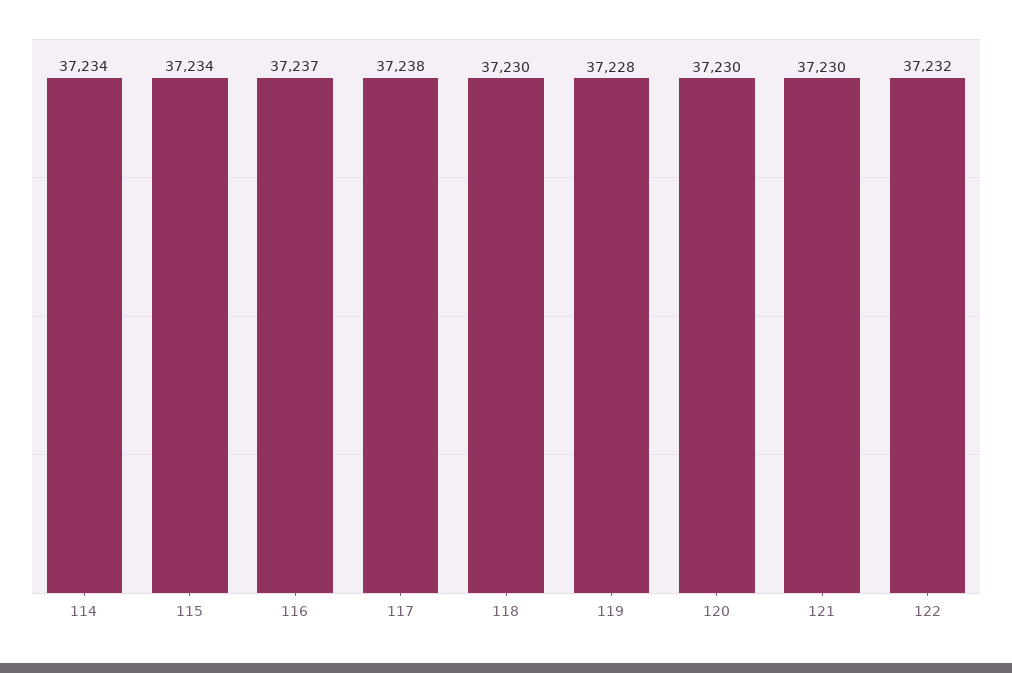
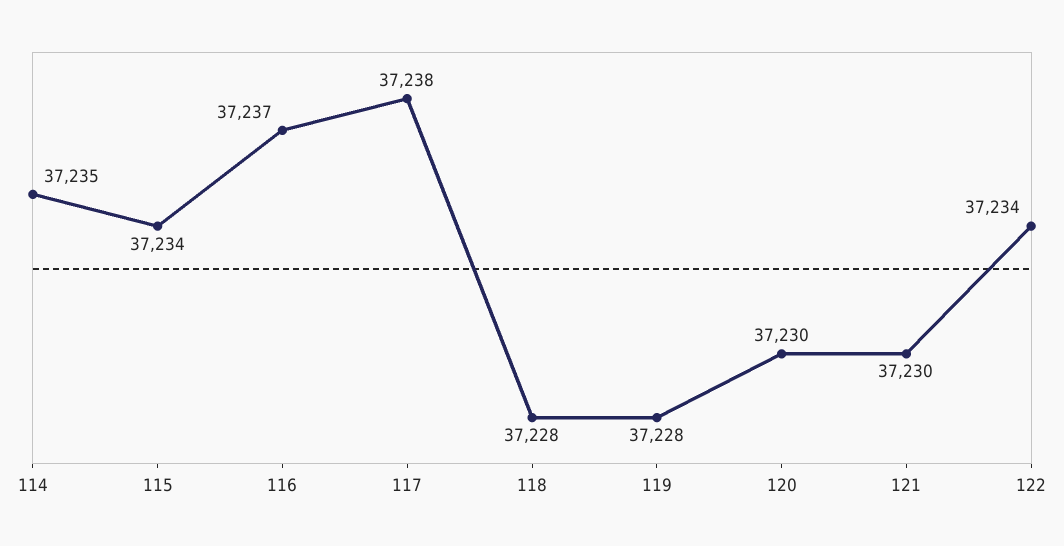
  {
-   "114": 37234,
+   "114": 37235,
    "115": 37234,
    "116": 37237,
    "117": 37238,
-   "118": 37230,
+   "118": 37228,
    "119": 37228,
    "120": 37230,
    "121": 37230,
-   "122": 37232
+   "122": 37234
  }

